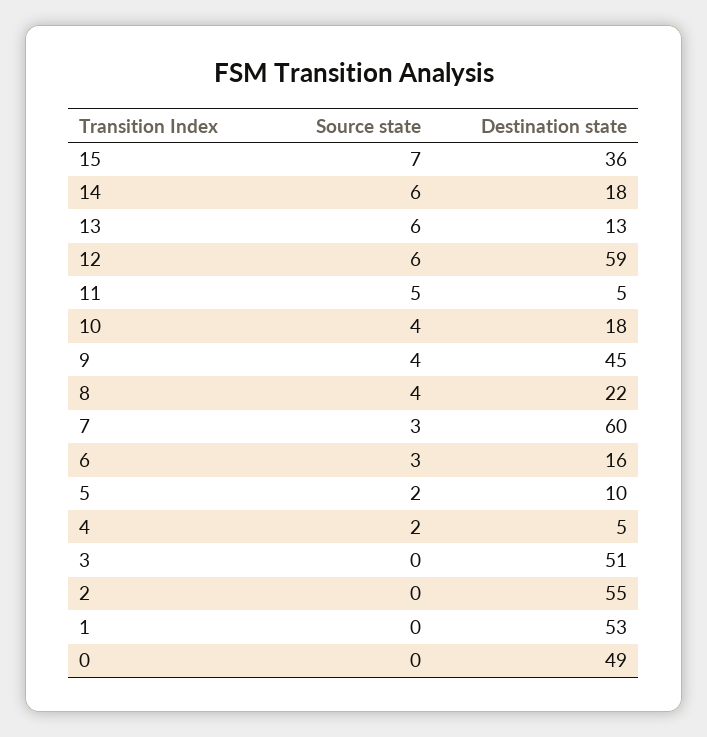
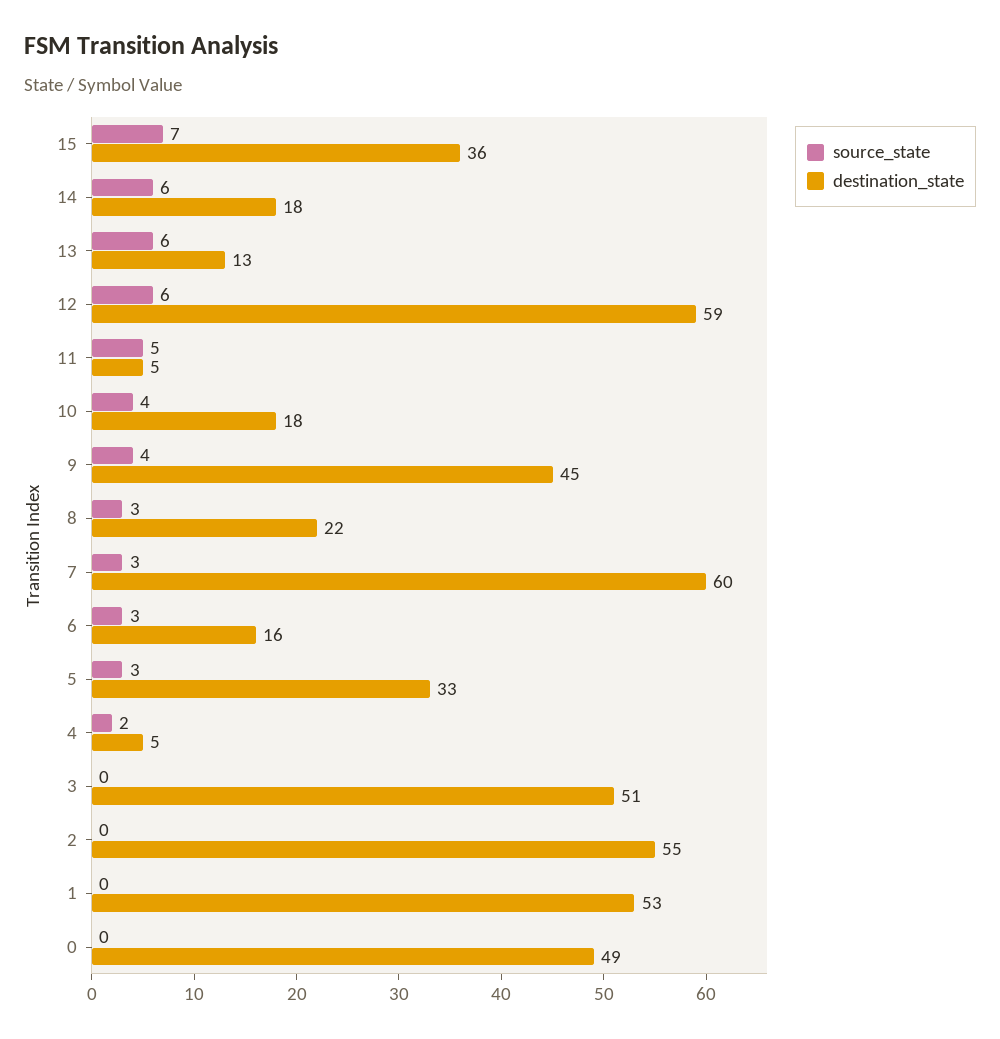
  {
    "Source state": {
      "15": 7,
      "14": 6,
      "13": 6,
      "12": 6,
      "11": 5,
      "10": 4,
      "9": 4,
-     "8": 4,
+     "8": 3,
      "7": 3,
      "6": 3,
-     "5": 2,
+     "5": 3,
      "4": 2,
      "3": 0,
      "2": 0,
      "1": 0,
      "0": 0
    },
    "Destination state": {
      "15": 36,
      "14": 18,
      "13": 13,
      "12": 59,
      "11": 5,
      "10": 18,
      "9": 45,
      "8": 22,
      "7": 60,
      "6": 16,
-     "5": 10,
+     "5": 33,
      "4": 5,
      "3": 51,
      "2": 55,
      "1": 53,
      "0": 49
    }
  }

